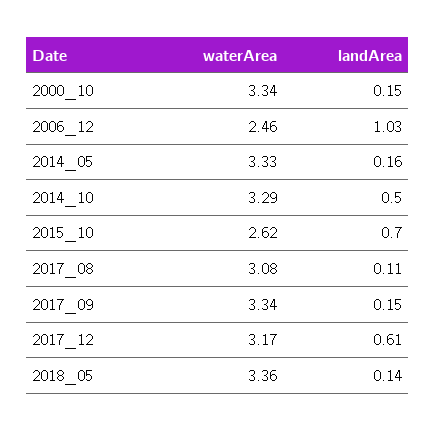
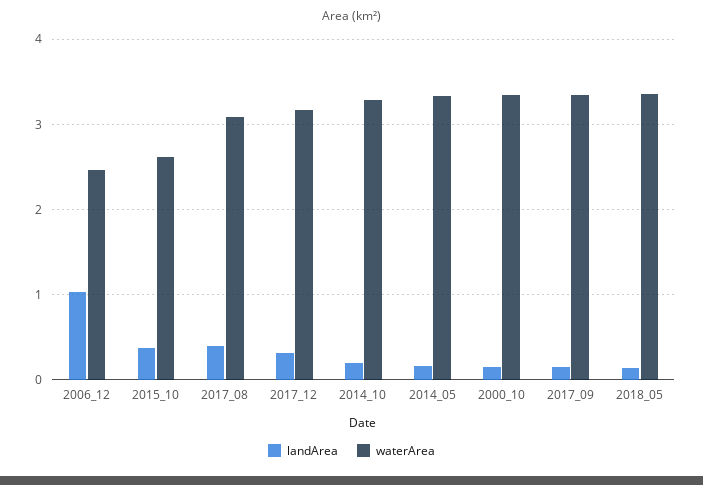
  {
    "waterArea": {
      "2000_10": 3.34,
      "2006_12": 2.46,
      "2014_05": 3.33,
      "2014_10": 3.29,
      "2015_10": 2.62,
      "2017_08": 3.08,
      "2017_09": 3.34,
      "2017_12": 3.17,
      "2018_05": 3.36
    },
    "landArea": {
      "2000_10": 0.15,
      "2006_12": 1.03,
      "2014_05": 0.16,
-     "2014_10": 0.5,
+     "2014_10": 0.2,
-     "2015_10": 0.7,
+     "2015_10": 0.4,
-     "2017_08": 0.11,
+     "2017_08": 0.4,
      "2017_09": 0.15,
-     "2017_12": 0.61,
+     "2017_12": 0.3,
      "2018_05": 0.14
    }
  }

